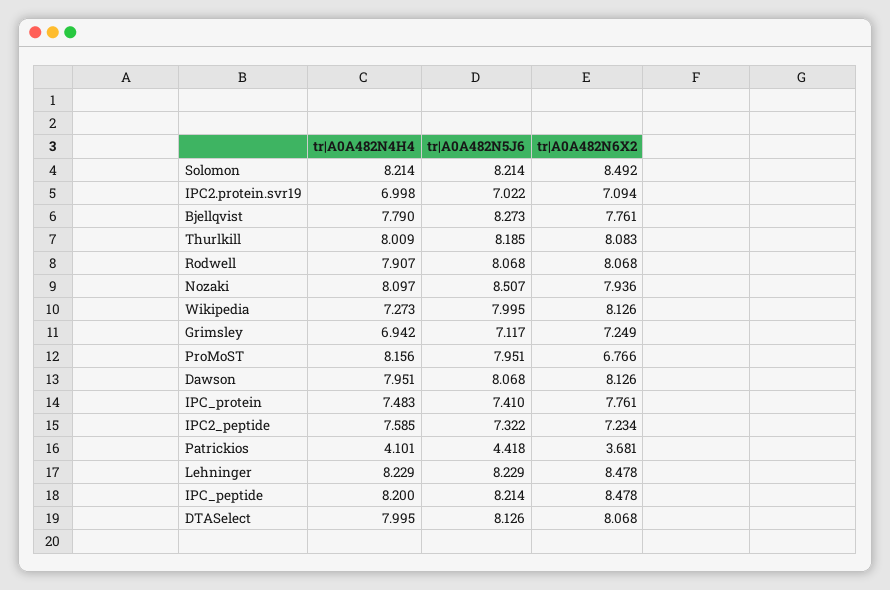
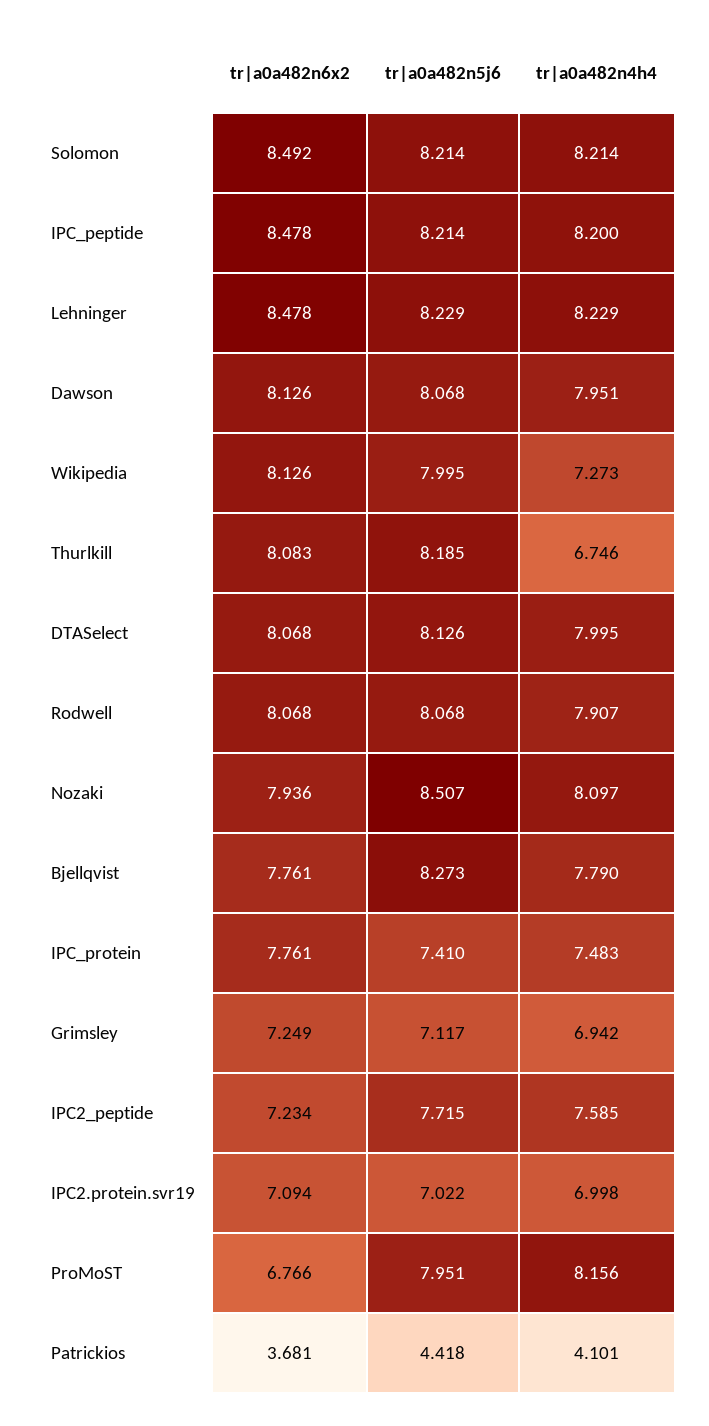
  {
    "tr|A0A482N4H4": {
      "Solomon": 8.214,
      "IPC2.protein.svr19": 6.998,
      "Bjellqvist": 7.79,
-     "Thurlkill": 8.009,
+     "Thurlkill": 6.746,
      "Rodwell": 7.907,
      "Nozaki": 8.097,
      "Wikipedia": 7.273,
      "Grimsley": 6.942,
      "ProMoST": 8.156,
      "Dawson": 7.951,
      "IPC_protein": 7.483,
      "IPC2_peptide": 7.585,
      "Patrickios": 4.101,
      "Lehninger": 8.229,
      "IPC_peptide": 8.2,
      "DTASelect": 7.995
    },
    "tr|A0A482N5J6": {
      "Solomon": 8.214,
      "IPC2.protein.svr19": 7.022,
      "Bjellqvist": 8.273,
      "Thurlkill": 8.185,
      "Rodwell": 8.068,
      "Nozaki": 8.507,
      "Wikipedia": 7.995,
      "Grimsley": 7.117,
      "ProMoST": 7.951,
      "Dawson": 8.068,
      "IPC_protein": 7.41,
-     "IPC2_peptide": 7.322,
+     "IPC2_peptide": 7.715,
      "Patrickios": 4.418,
      "Lehninger": 8.229,
      "IPC_peptide": 8.214,
      "DTASelect": 8.126
    },
    "tr|A0A482N6X2": {
      "Solomon": 8.492,
      "IPC2.protein.svr19": 7.094,
      "Bjellqvist": 7.761,
      "Thurlkill": 8.083,
      "Rodwell": 8.068,
      "Nozaki": 7.936,
      "Wikipedia": 8.126,
      "Grimsley": 7.249,
      "ProMoST": 6.766,
      "Dawson": 8.126,
      "IPC_protein": 7.761,
      "IPC2_peptide": 7.234,
      "Patrickios": 3.681,
      "Lehninger": 8.478,
      "IPC_peptide": 8.478,
      "DTASelect": 8.068
    }
  }

